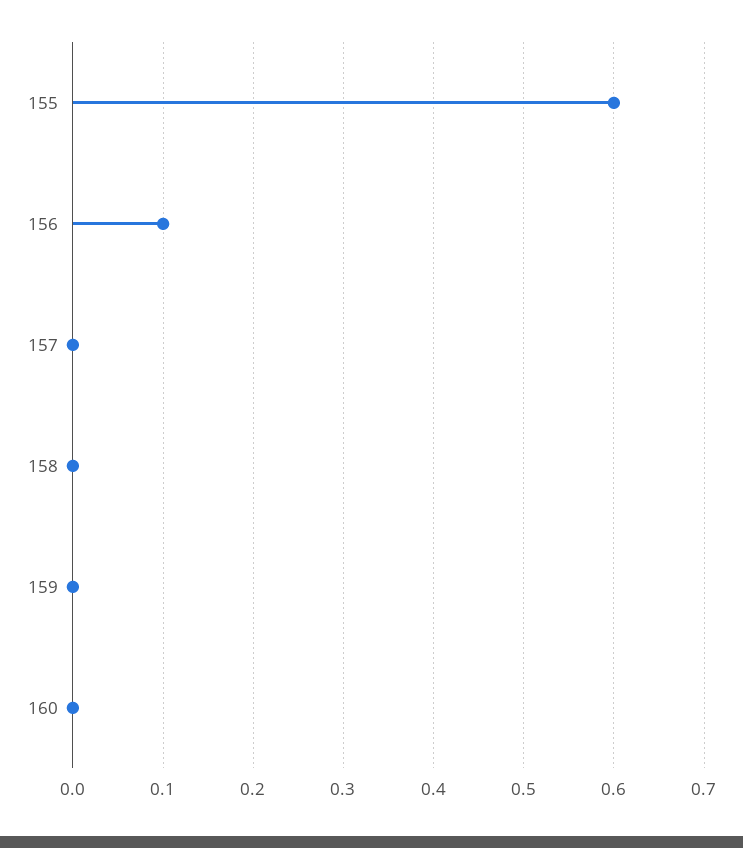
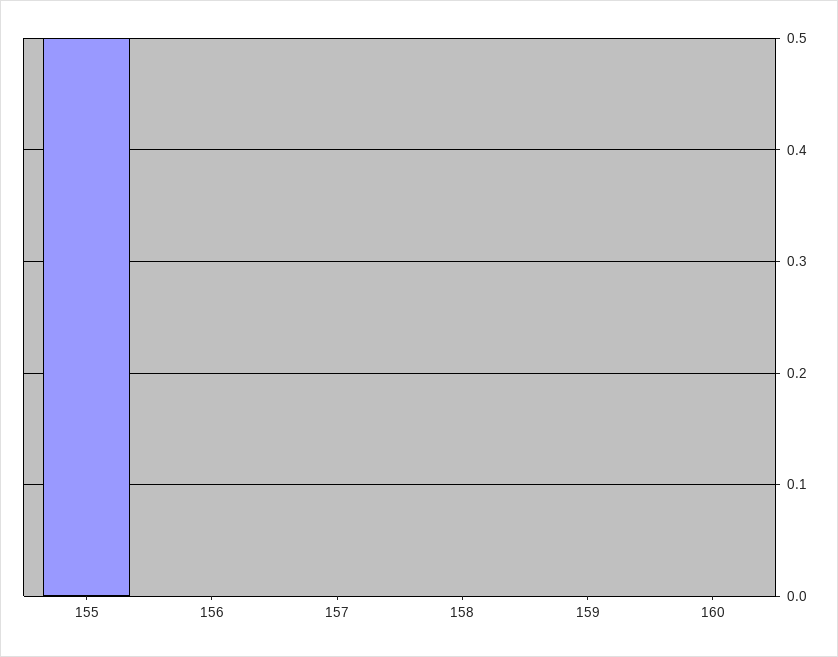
  {
-   "155": 0.6,
+   "155": 0.5,
-   "156": 0.1,
+   "156": 0,
    "157": 0,
    "158": 0,
    "159": 0,
    "160": 0
  }

